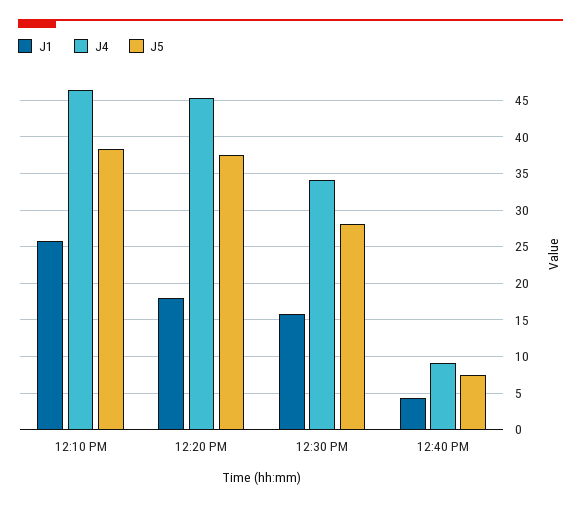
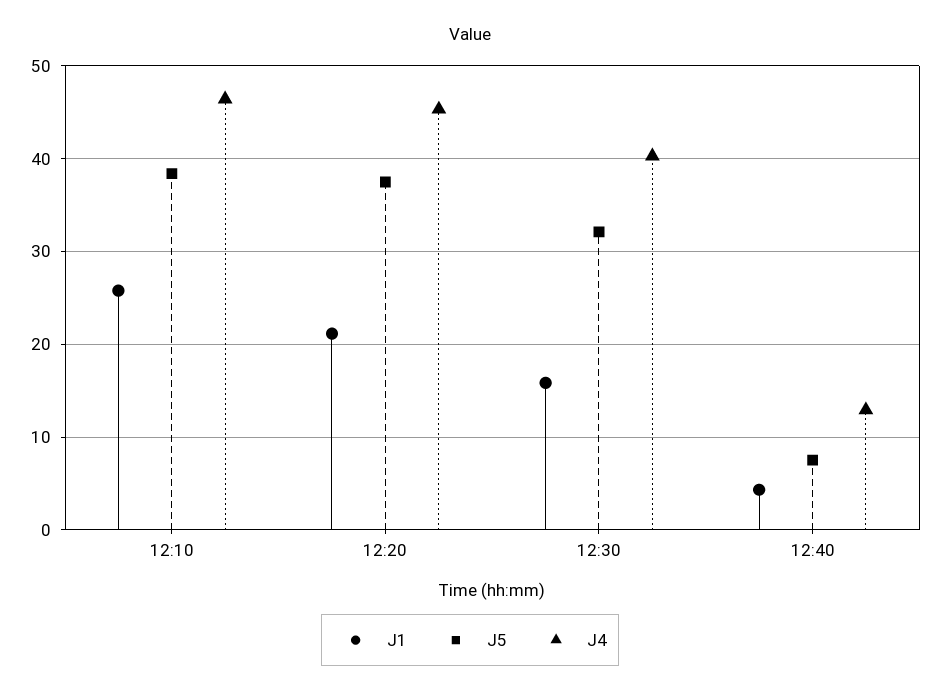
  {
    "J1": {
      "12:10 PM": 26,
-     "12:20 PM": 18,
+     "12:20 PM": 21,
      "12:30 PM": 16,
      "12:40 PM": 4
    },
    "J4": {
      "12:10 PM": 46,
      "12:20 PM": 45,
-     "12:30 PM": 34,
+     "12:30 PM": 40,
-     "12:40 PM": 9
+     "12:40 PM": 13
    },
    "J5": {
      "12:10 PM": 38,
      "12:20 PM": 37,
-     "12:30 PM": 28,
+     "12:30 PM": 32,
      "12:40 PM": 8
    }
  }

